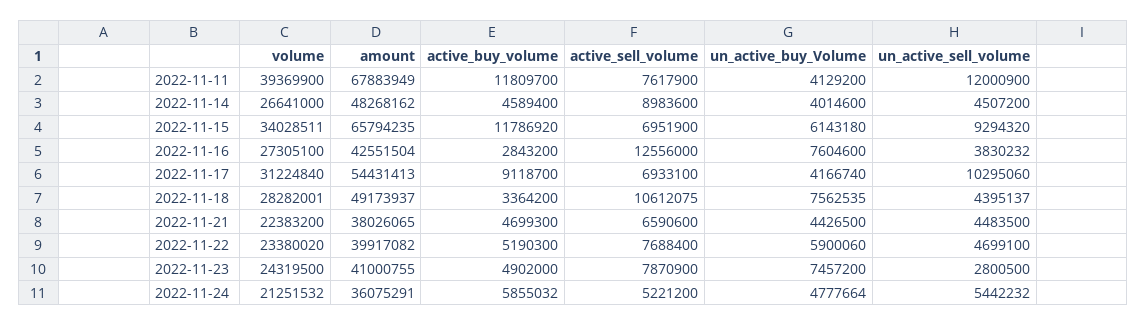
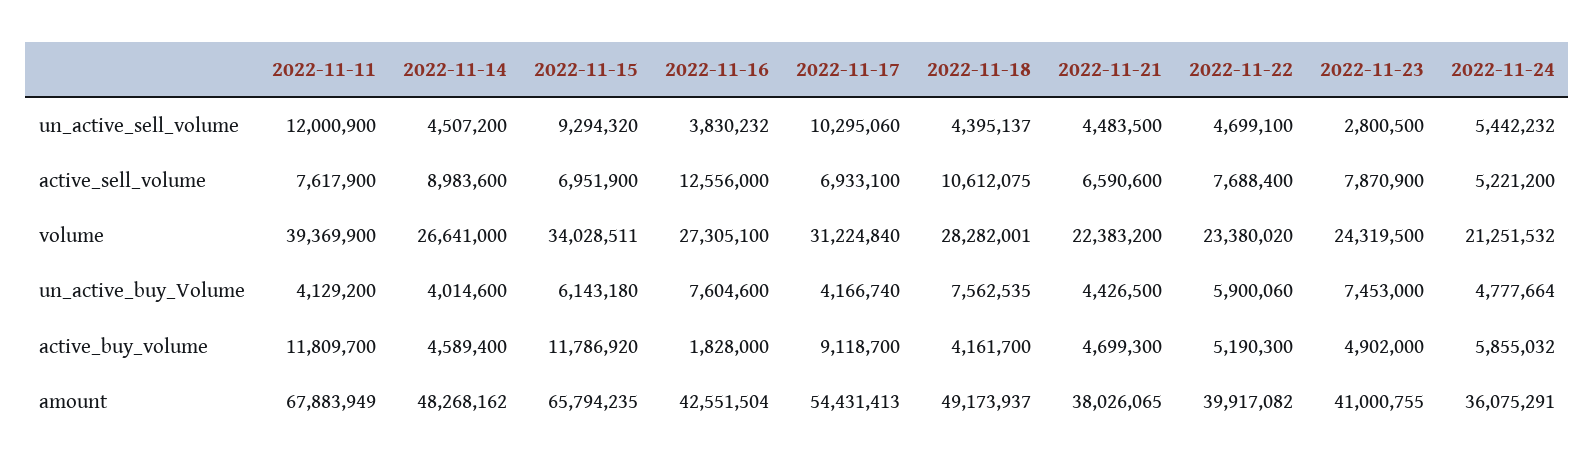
  {
    "volume": {
      "2022-11-11": 39369900,
      "2022-11-14": 26641000,
      "2022-11-15": 34028511,
      "2022-11-16": 27305100,
      "2022-11-17": 31224840,
      "2022-11-18": 28282001,
      "2022-11-21": 22383200,
      "2022-11-22": 23380020,
      "2022-11-23": 24319500,
      "2022-11-24": 21251532
    },
    "amount": {
      "2022-11-11": 67883949,
      "2022-11-14": 48268162,
      "2022-11-15": 65794235,
      "2022-11-16": 42551504,
      "2022-11-17": 54431413,
      "2022-11-18": 49173937,
      "2022-11-21": 38026065,
      "2022-11-22": 39917082,
      "2022-11-23": 41000755,
      "2022-11-24": 36075291
    },
    "active_buy_volume": {
      "2022-11-11": 11809700,
      "2022-11-14": 4589400,
      "2022-11-15": 11786920,
-     "2022-11-16": 2843200,
+     "2022-11-16": 1828000,
      "2022-11-17": 9118700,
-     "2022-11-18": 3364200,
+     "2022-11-18": 4161700,
      "2022-11-21": 4699300,
      "2022-11-22": 5190300,
      "2022-11-23": 4902000,
      "2022-11-24": 5855032
    },
    "active_sell_volume": {
      "2022-11-11": 7617900,
      "2022-11-14": 8983600,
      "2022-11-15": 6951900,
      "2022-11-16": 12556000,
      "2022-11-17": 6933100,
      "2022-11-18": 10612075,
      "2022-11-21": 6590600,
      "2022-11-22": 7688400,
      "2022-11-23": 7870900,
      "2022-11-24": 5221200
    },
    "un_active_buy_Volume": {
      "2022-11-11": 4129200,
      "2022-11-14": 4014600,
      "2022-11-15": 6143180,
      "2022-11-16": 7604600,
      "2022-11-17": 4166740,
      "2022-11-18": 7562535,
      "2022-11-21": 4426500,
      "2022-11-22": 5900060,
-     "2022-11-23": 7457200,
+     "2022-11-23": 7453000,
      "2022-11-24": 4777664
    },
    "un_active_sell_volume": {
      "2022-11-11": 12000900,
      "2022-11-14": 4507200,
      "2022-11-15": 9294320,
      "2022-11-16": 3830232,
      "2022-11-17": 10295060,
      "2022-11-18": 4395137,
      "2022-11-21": 4483500,
      "2022-11-22": 4699100,
      "2022-11-23": 2800500,
      "2022-11-24": 5442232
    }
  }

